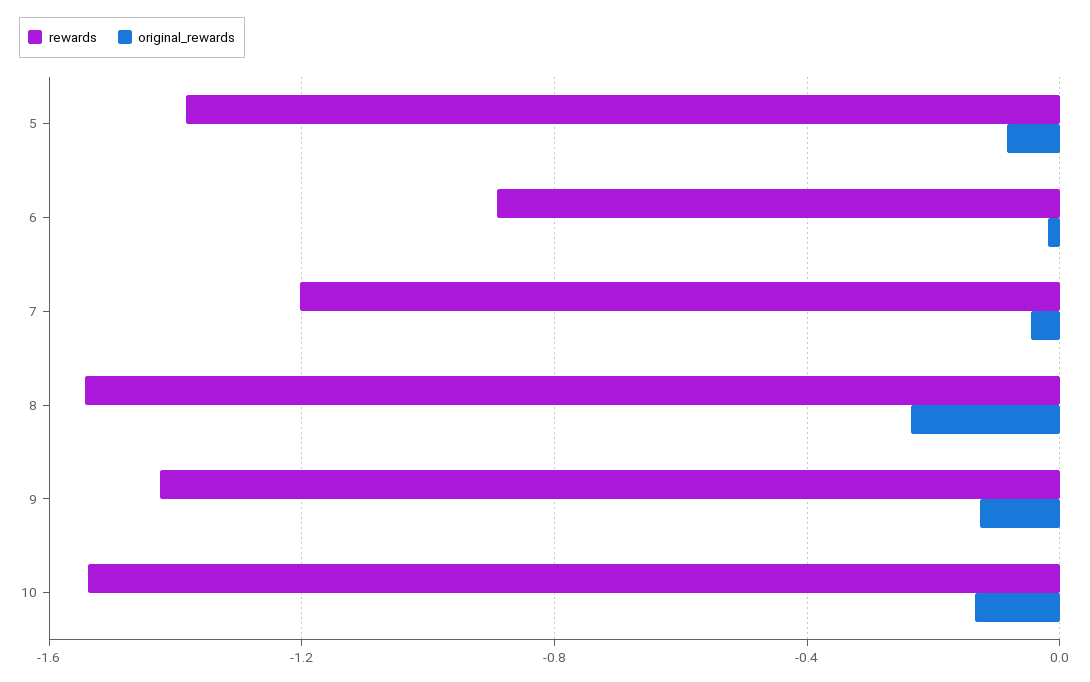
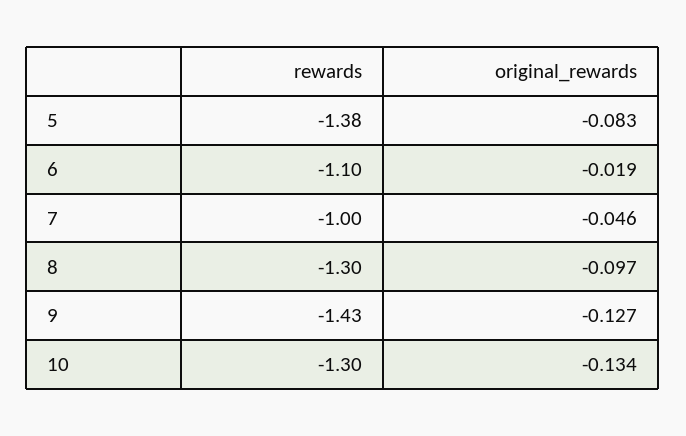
  {
    "rewards": {
      "5": -1.38,
-     "6": -0.9,
+     "6": -1.1,
-     "7": -1.2,
+     "7": -1,
-     "8": -1.55,
+     "8": -1.3,
      "9": -1.43,
-     "10": -1.55
+     "10": -1.3
    },
    "original_rewards": {
      "5": -0.083,
      "6": -0.019,
      "7": -0.046,
-     "8": -0.25,
+     "8": -0.097,
      "9": -0.127,
      "10": -0.134
    }
  }

